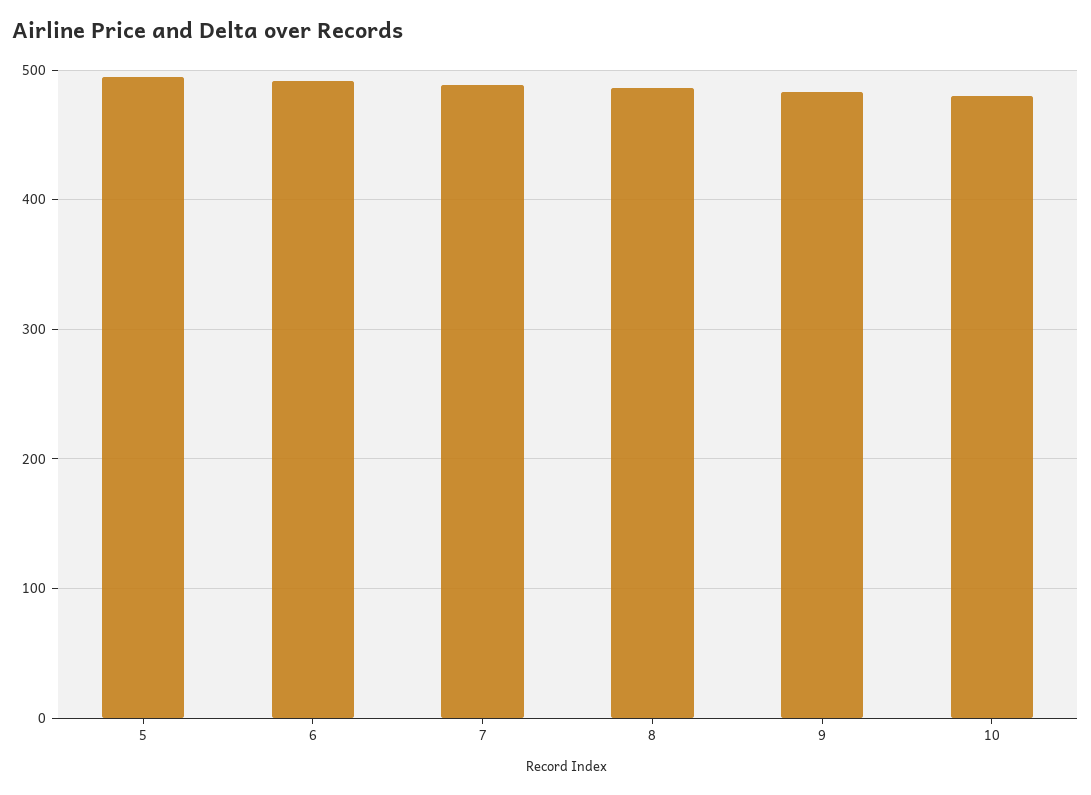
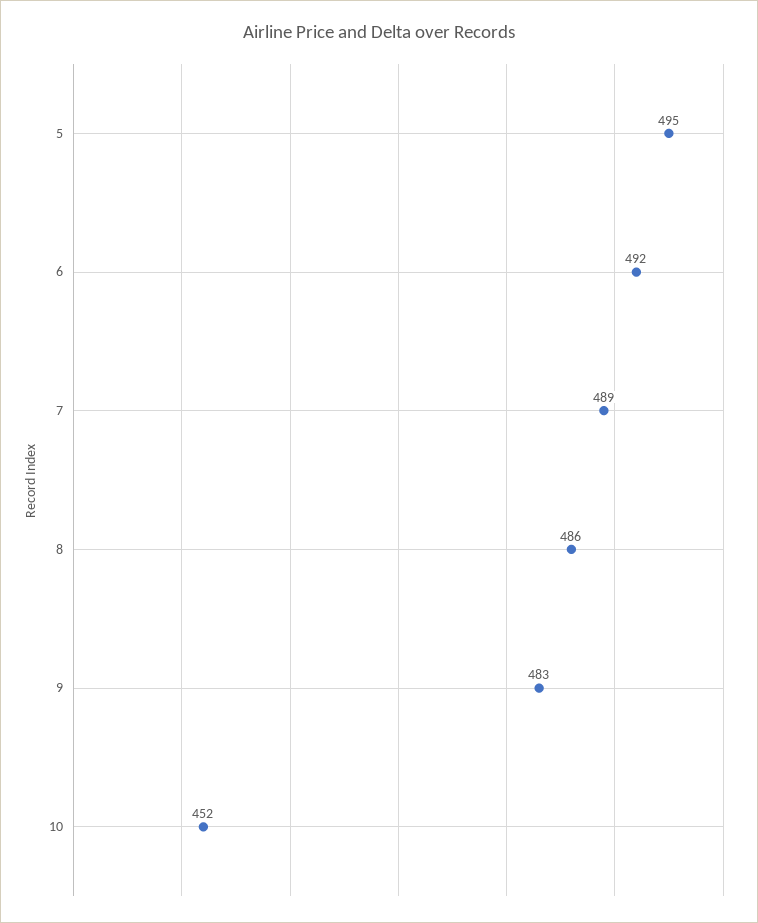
  {
    "5": 495,
    "6": 492,
    "7": 489,
    "8": 486,
    "9": 483,
-   "10": 480
+   "10": 452
  }

